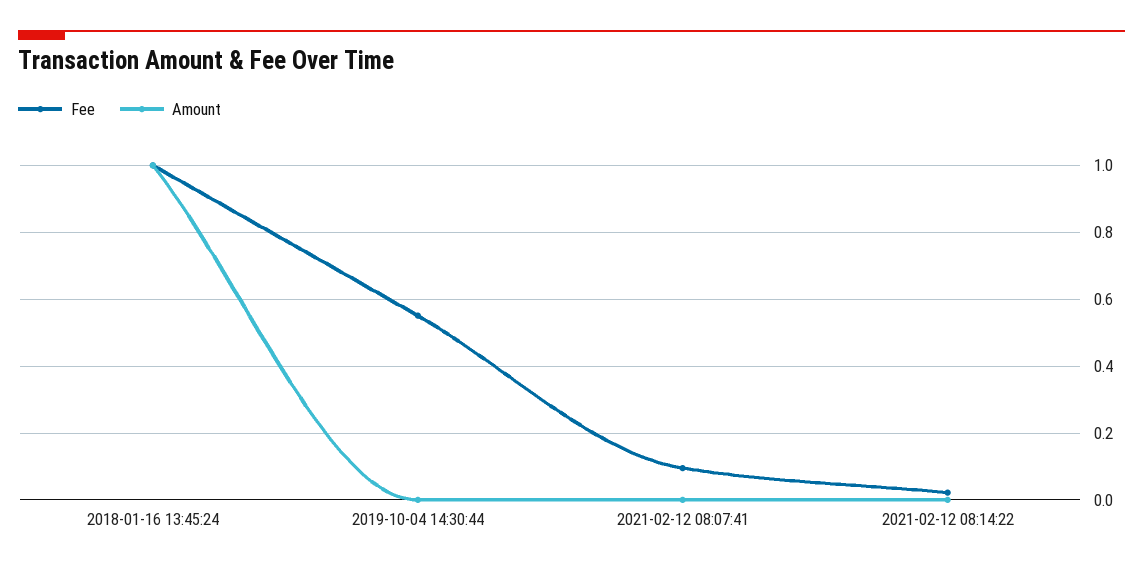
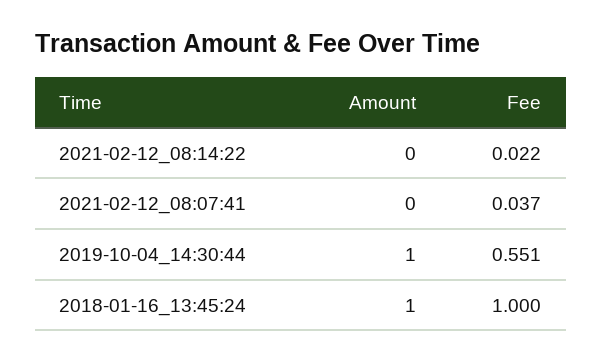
  {
    "Fee": {
      "2018-01-16 13:45:24": 1,
      "2019-10-04 14:30:44": 0.551,
-     "2021-02-12 08:07:41": 0.1,
+     "2021-02-12 08:07:41": 0.037,
      "2021-02-12 08:14:22": 0.022
    },
    "Amount": {
      "2018-01-16 13:45:24": 1,
-     "2019-10-04 14:30:44": 0,
+     "2019-10-04 14:30:44": 1,
      "2021-02-12 08:07:41": 0,
      "2021-02-12 08:14:22": 0
    }
  }

